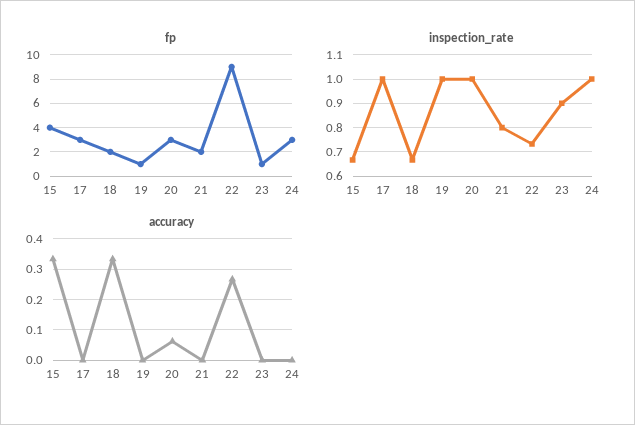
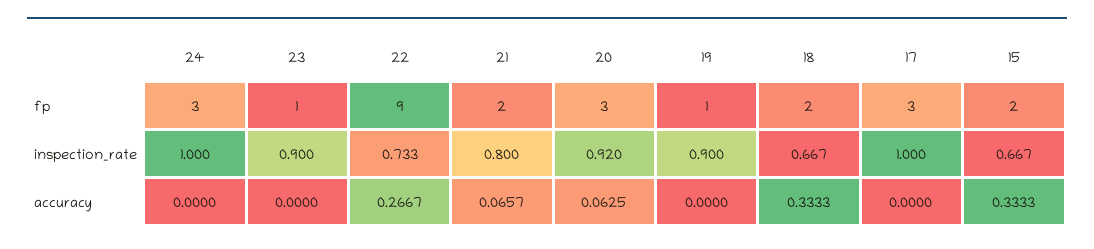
  {
    "fp": {
-     "15": 4,
+     "15": 2,
      "17": 3,
      "18": 2,
      "19": 1,
      "20": 3,
      "21": 2,
      "22": 9,
      "23": 1,
      "24": 3
    },
    "inspection_rate": {
      "15": 0.667,
      "17": 1,
      "18": 0.667,
-     "19": 1,
+     "19": 0.9,
-     "20": 1,
+     "20": 0.92,
      "21": 0.8,
      "22": 0.733,
      "23": 0.9,
      "24": 1
    },
    "accuracy": {
      "15": 0.3333,
      "17": 0,
      "18": 0.3333,
      "19": 0,
      "20": 0.0625,
-     "21": 0,
+     "21": 0.0657,
      "22": 0.2667,
      "23": 0,
      "24": 0
    }
  }

